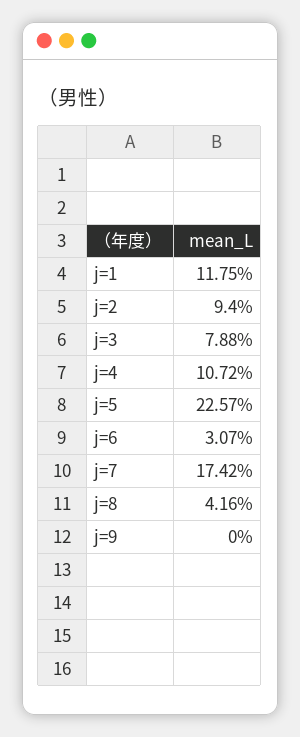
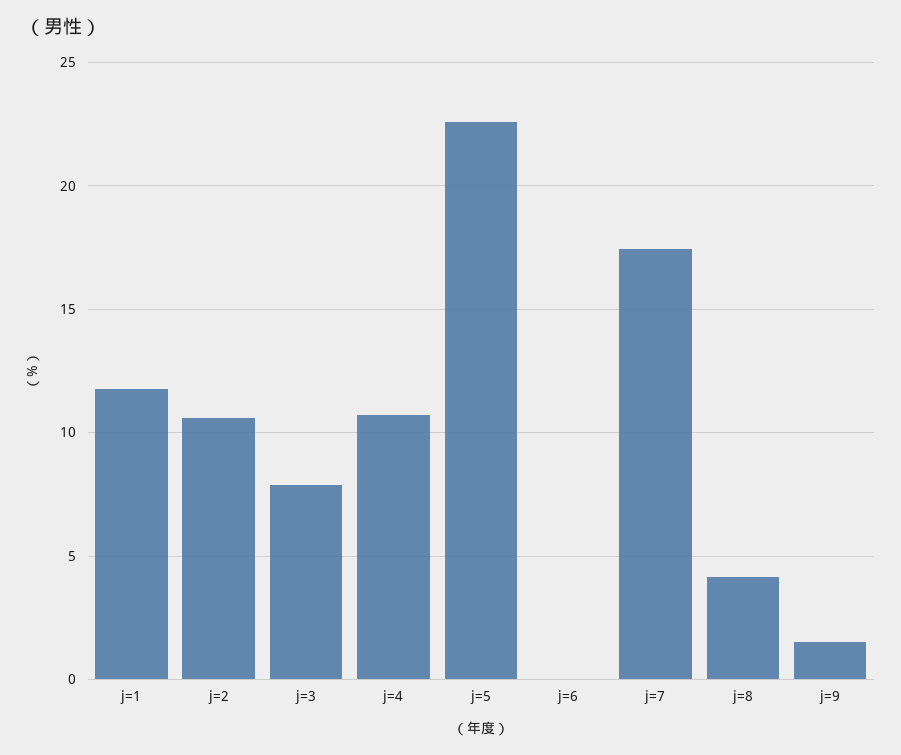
  {
    "j=1": 11.75,
-   "j=2": 9.4,
+   "j=2": 10.5,
    "j=3": 7.88,
    "j=4": 10.72,
    "j=5": 22.57,
-   "j=6": 3.07,
+   "j=6": 0,
    "j=7": 17.42,
    "j=8": 4.16,
-   "j=9": 0
+   "j=9": 1.5
  }

